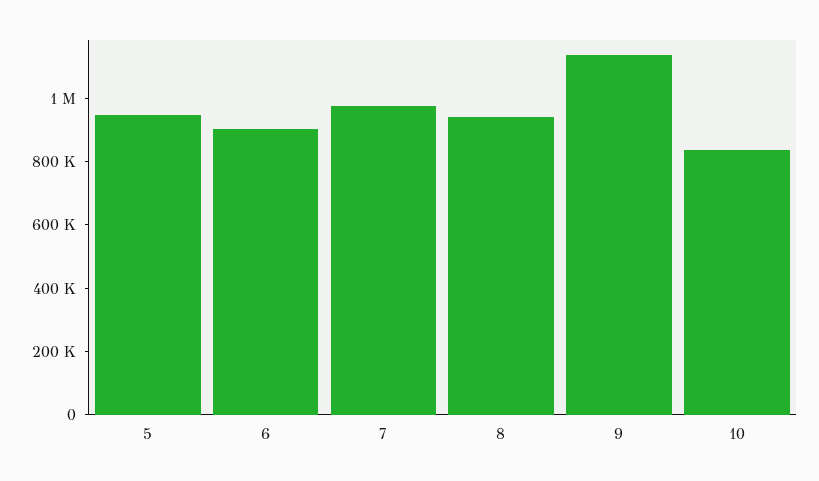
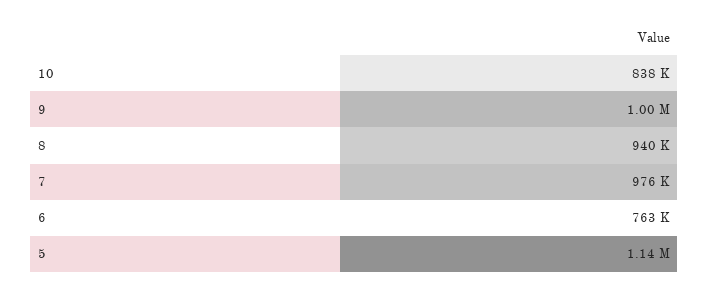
  {
-   "5": 950000,
+   "5": 1140000,
-   "6": 900000,
+   "6": 763000,
    "7": 976000,
    "8": 940000,
-   "9": 1150000,
+   "9": 1000000,
    "10": 838000
  }

